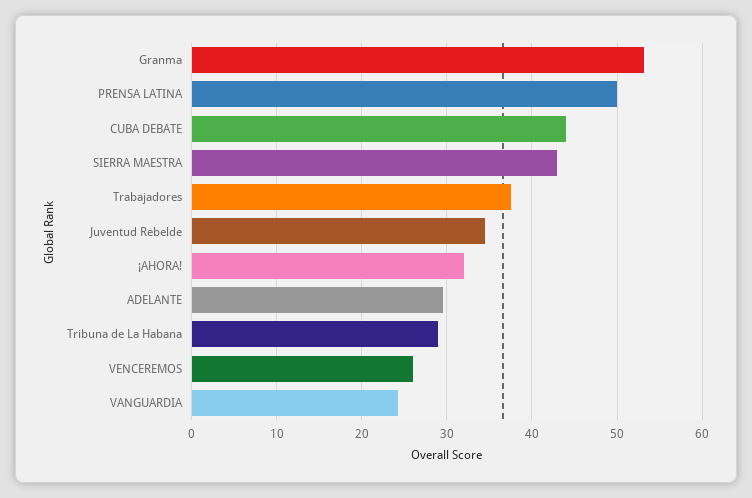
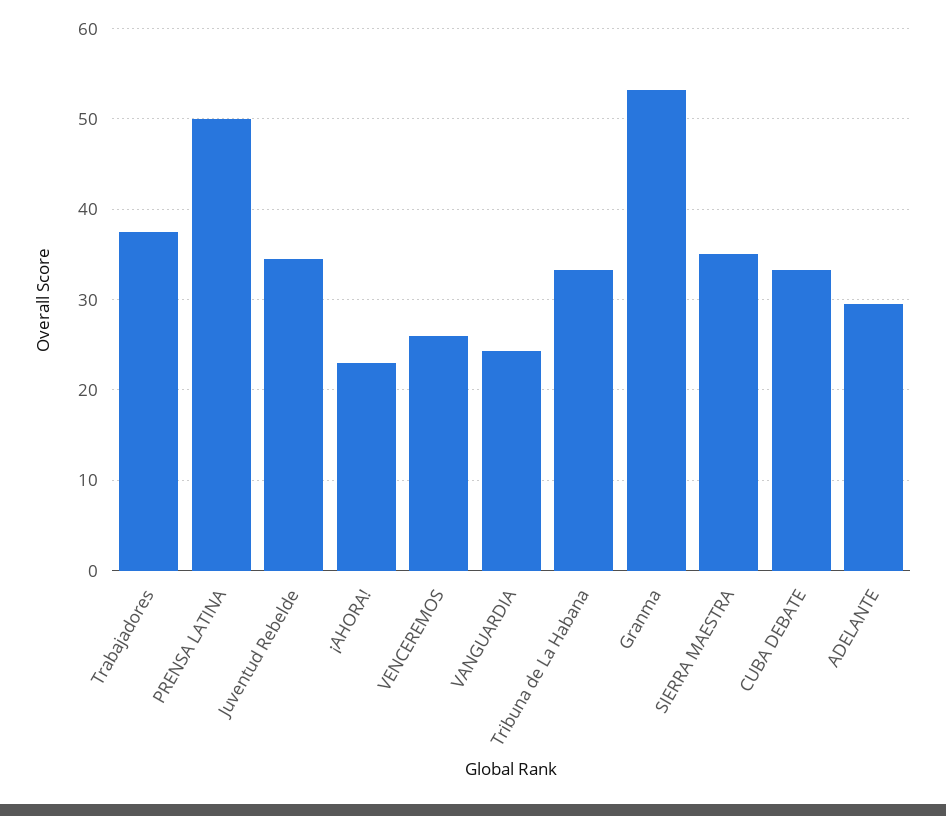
  {
    "Granma": 53,
    "PRENSA LATINA": 50,
-   "CUBA DEBATE": 44,
+   "CUBA DEBATE": 33,
-   "SIERRA MAESTRA": 43,
+   "SIERRA MAESTRA": 35,
    "Trabajadores": 38,
    "Juventud Rebelde": 35,
-   "¡AHORA!": 32,
+   "¡AHORA!": 23,
    "ADELANTE": 30,
-   "Tribuna de La Habana": 29,
+   "Tribuna de La Habana": 33,
    "VENCEREMOS": 26,
    "VANGUARDIA": 24
  }

